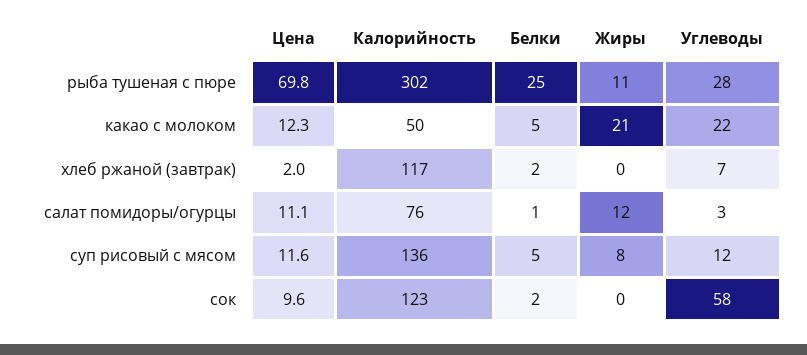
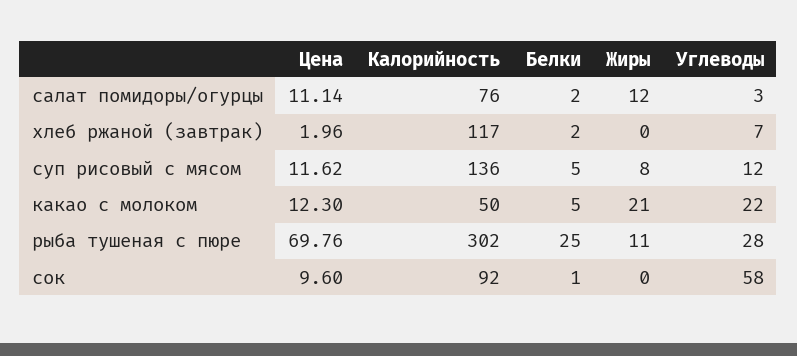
  {
    "Цена": {
      "рыба тушеная с пюре": 69.76,
      "какао с молоком": 12.3,
      "хлеб ржаной (завтрак)": 1.96,
      "салат помидоры/огурцы": 11.14,
      "суп рисовый с мясом": 11.62,
      "сок": 9.6
    },
    "Калорийность": {
      "рыба тушеная с пюре": 302,
      "какао с молоком": 50,
      "хлеб ржаной (завтрак)": 117,
      "салат помидоры/огурцы": 76,
      "суп рисовый с мясом": 136,
-     "сок": 123
+     "сок": 92
    },
    "Белки": {
      "рыба тушеная с пюре": 25,
      "какао с молоком": 5,
      "хлеб ржаной (завтрак)": 2,
-     "салат помидоры/огурцы": 1,
+     "салат помидоры/огурцы": 2,
      "суп рисовый с мясом": 5,
-     "сок": 2
+     "сок": 1
    },
    "Жиры": {
      "рыба тушеная с пюре": 11,
      "какао с молоком": 21,
      "хлеб ржаной (завтрак)": 0,
      "салат помидоры/огурцы": 12,
      "суп рисовый с мясом": 8,
      "сок": 0
    },
    "Углеводы": {
      "рыба тушеная с пюре": 28,
      "какао с молоком": 22,
      "хлеб ржаной (завтрак)": 7,
      "салат помидоры/огурцы": 3,
      "суп рисовый с мясом": 12,
      "сок": 58
    }
  }

